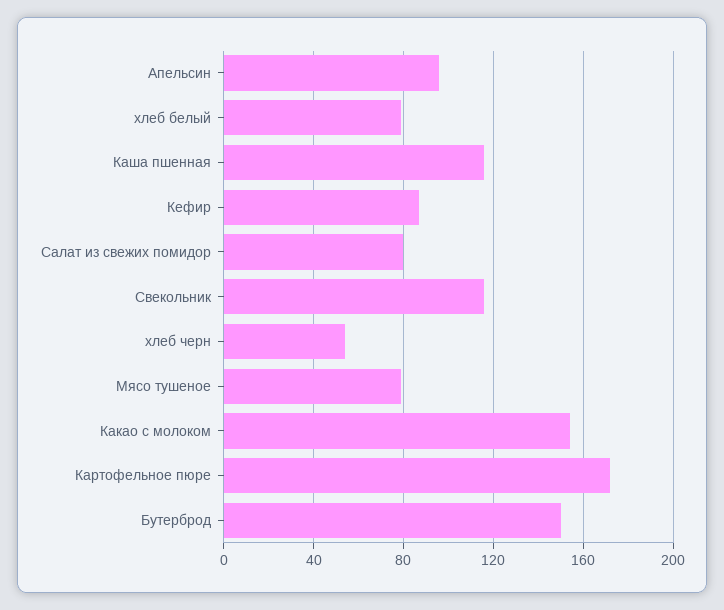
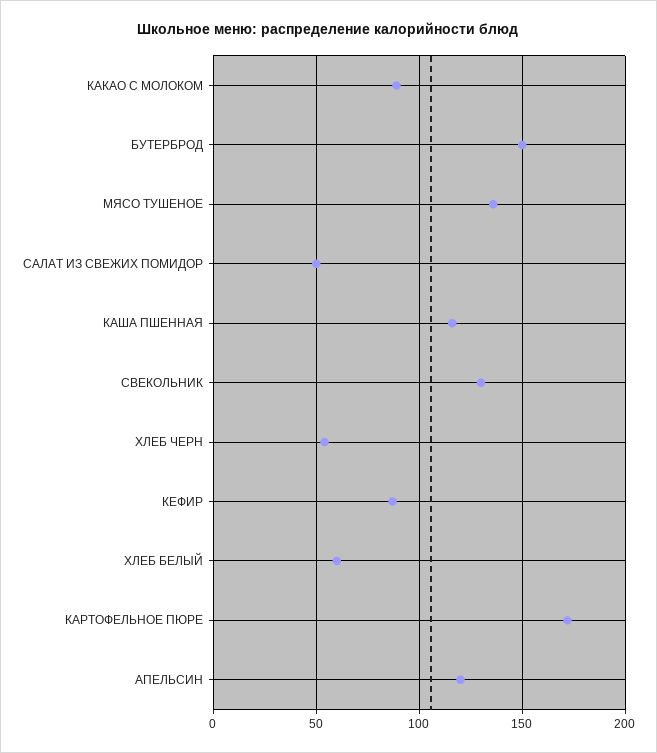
  {
-   "Апельсин": 95,
+   "Апельсин": 120,
-   "хлеб белый": 80,
+   "хлеб белый": 60,
    "Каша пшенная": 115,
    "Кефир": 85,
-   "Салат из свежих помидор": 80,
+   "Салат из свежих помидор": 50,
-   "Свекольник": 115,
+   "Свекольник": 130,
    "хлеб черн": 55,
-   "Мясо тушеное": 80,
+   "Мясо тушеное": 135,
-   "Какао с молоком": 155,
+   "Какао с молоком": 90,
    "Картофельное пюре": 170,
    "Бутерброд": 150
  }

